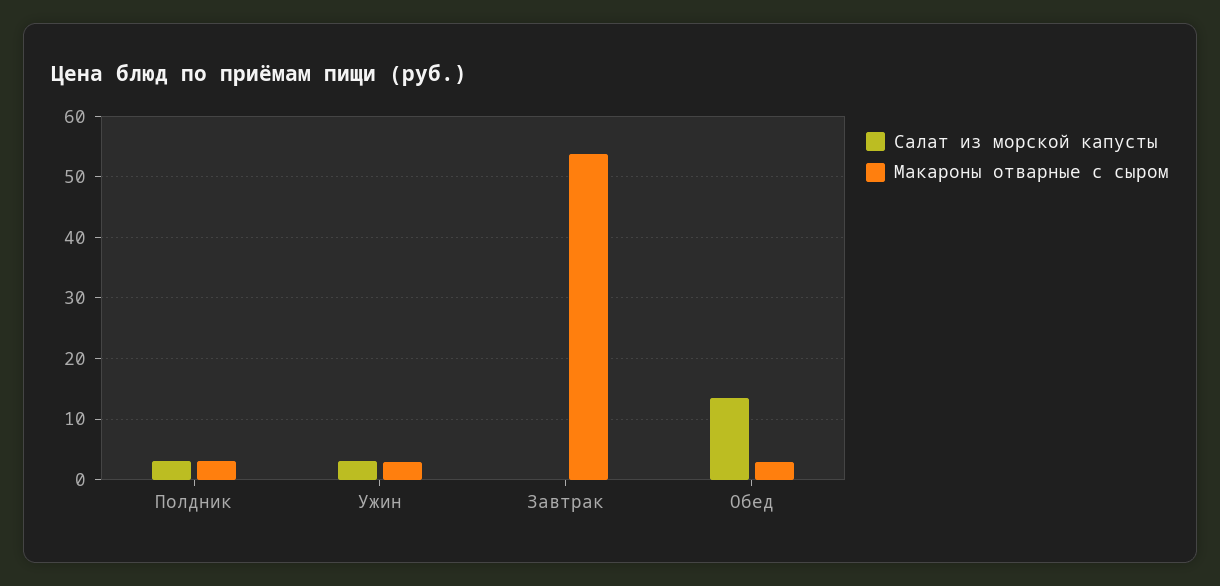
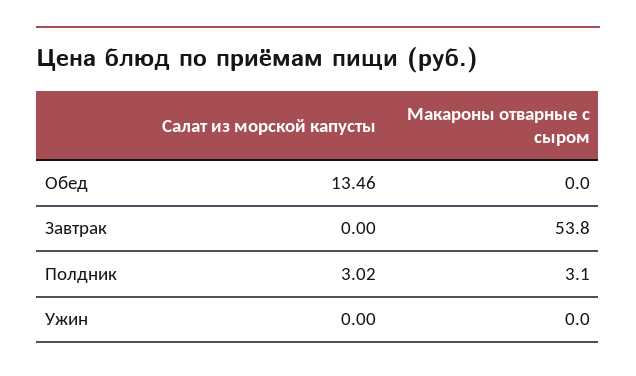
  {
    "Салат из морской капусты": {
      "Полдник": 3.02,
-     "Ужин": 3,
+     "Ужин": 0,
      "Завтрак": 0,
      "Обед": 13.46
    },
    "Макароны отварные с сыром": {
      "Полдник": 3.1,
-     "Ужин": 3,
+     "Ужин": 0,
      "Завтрак": 53.8,
-     "Обед": 3
+     "Обед": 0
    }
  }

